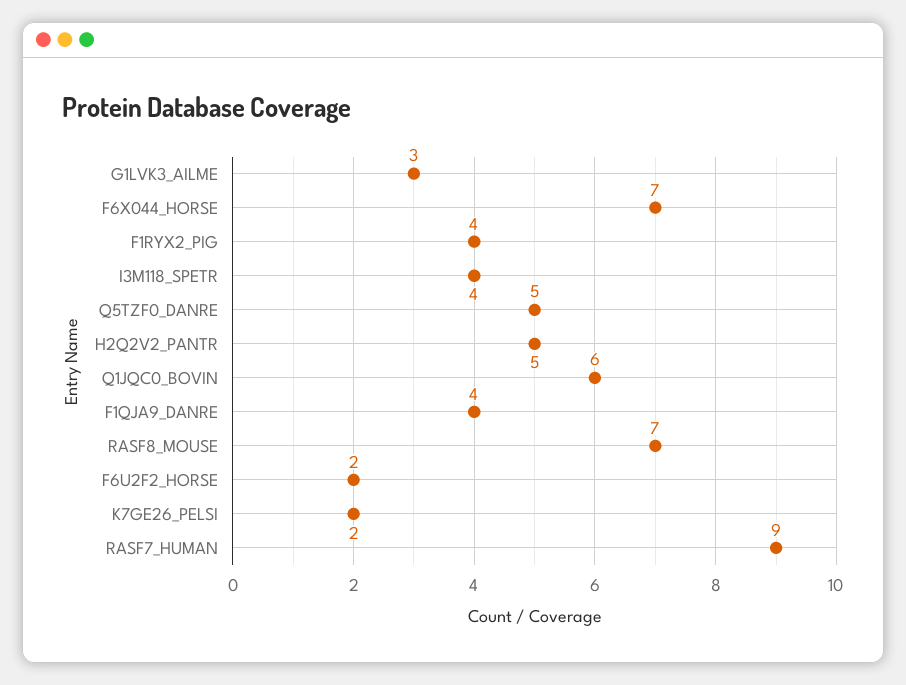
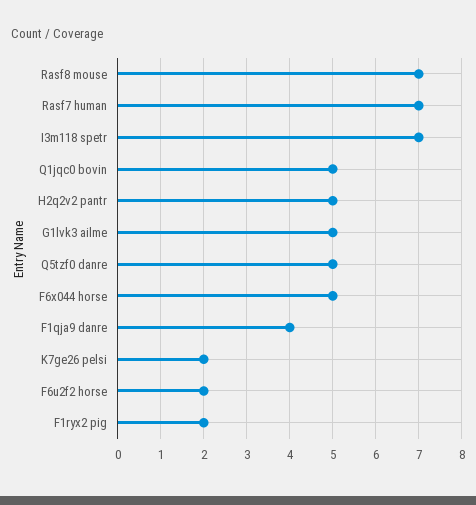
  {
-   "G1LVK3_AILME": 3,
+   "G1LVK3_AILME": 5,
-   "F6X044_HORSE": 7,
+   "F6X044_HORSE": 5,
-   "F1RYX2_PIG": 4,
+   "F1RYX2_PIG": 2,
-   "I3M118_SPETR": 4,
+   "I3M118_SPETR": 7,
    "Q5TZF0_DANRE": 5,
    "H2Q2V2_PANTR": 5,
-   "Q1JQC0_BOVIN": 6,
+   "Q1JQC0_BOVIN": 5,
    "F1QJA9_DANRE": 4,
    "RASF8_MOUSE": 7,
    "F6U2F2_HORSE": 2,
    "K7GE26_PELSI": 2,
-   "RASF7_HUMAN": 9
+   "RASF7_HUMAN": 7
  }

